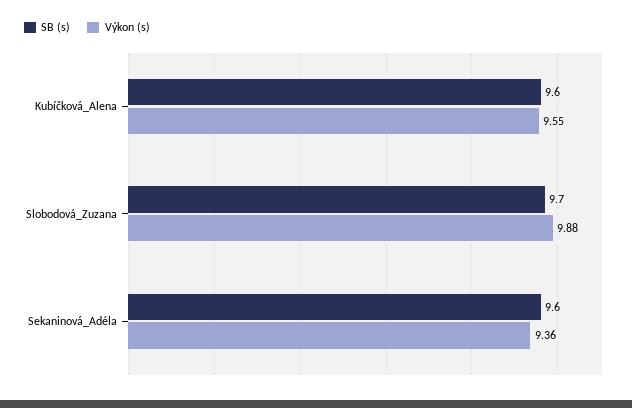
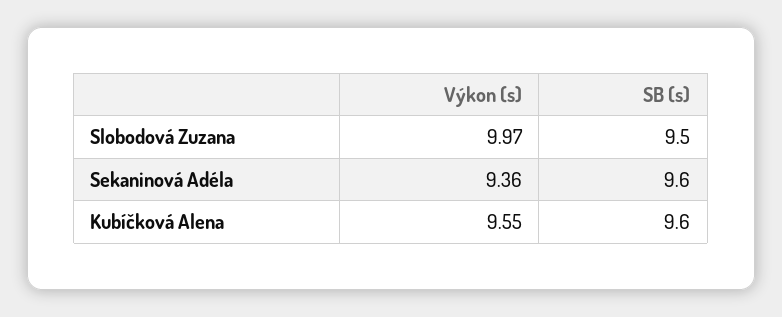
  {
    "SB (s)": {
      "Kubíčková_Alena": 9.6,
-     "Slobodová_Zuzana": 9.7,
+     "Slobodová_Zuzana": 9.5,
      "Sekaninová_Adéla": 9.6
    },
    "Výkon (s)": {
      "Kubíčková_Alena": 9.55,
-     "Slobodová_Zuzana": 9.88,
+     "Slobodová_Zuzana": 9.97,
      "Sekaninová_Adéla": 9.36
    }
  }

